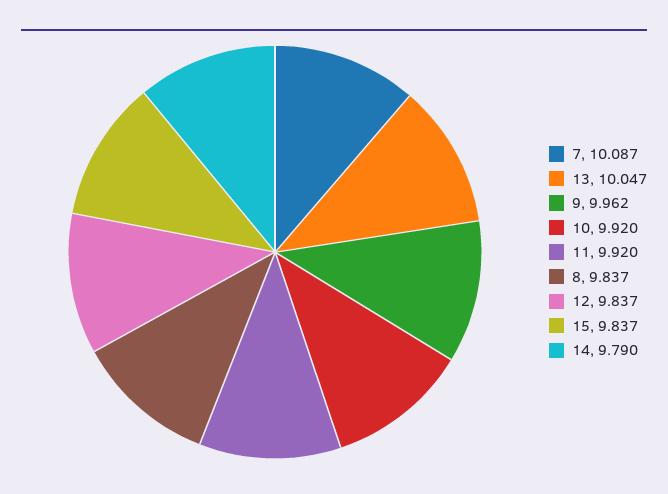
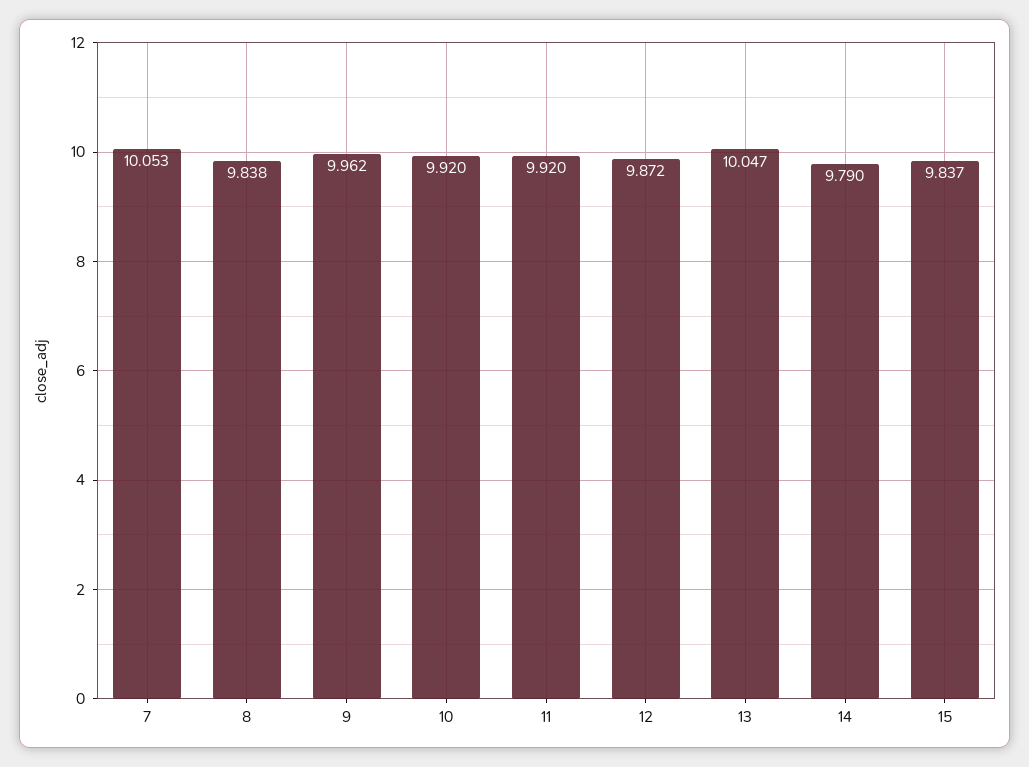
  {
-   "7": 10.087,
+   "7": 10.053,
    "13": 10.047,
    "9": 9.962,
    "10": 9.92,
    "11": 9.92,
-   "8": 9.837,
+   "8": 9.838,
-   "12": 9.837,
+   "12": 9.872,
    "15": 9.837,
    "14": 9.79
  }

